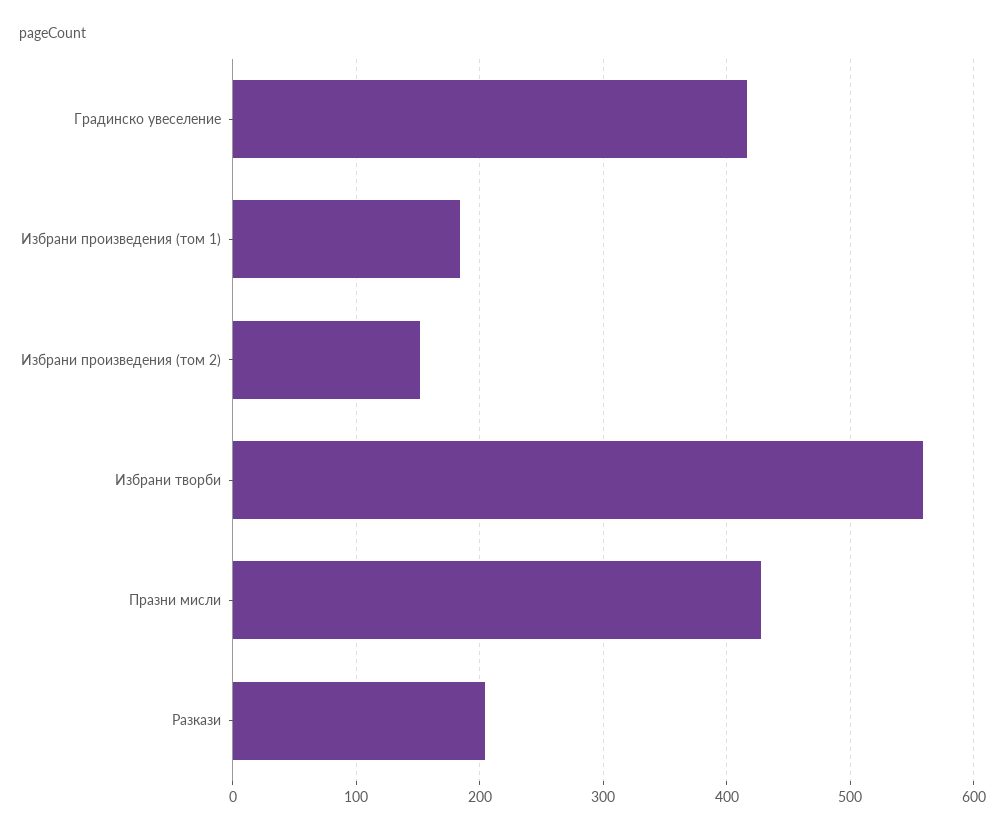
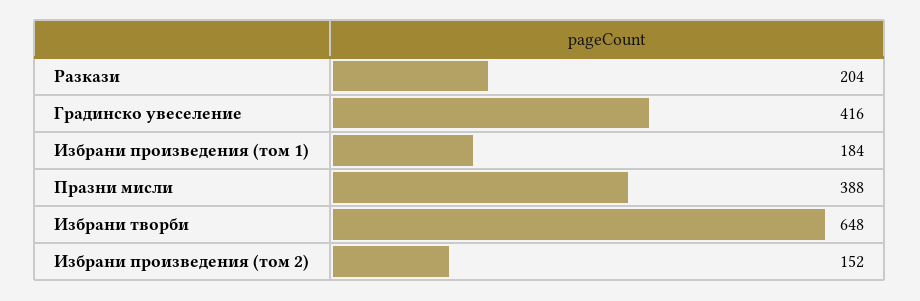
  {
    "Градинско увеселение": 416,
    "Избрани произведения (том 1)": 184,
    "Избрани произведения (том 2)": 152,
-   "Избрани творби": 560,
+   "Избрани творби": 648,
-   "Празни мисли": 430,
+   "Празни мисли": 388,
    "Разкази": 204
  }

